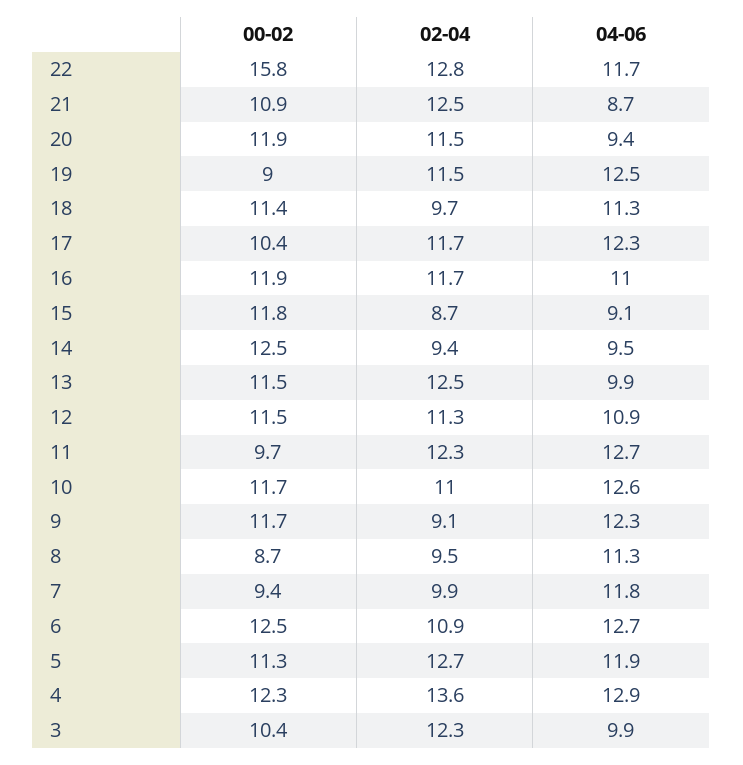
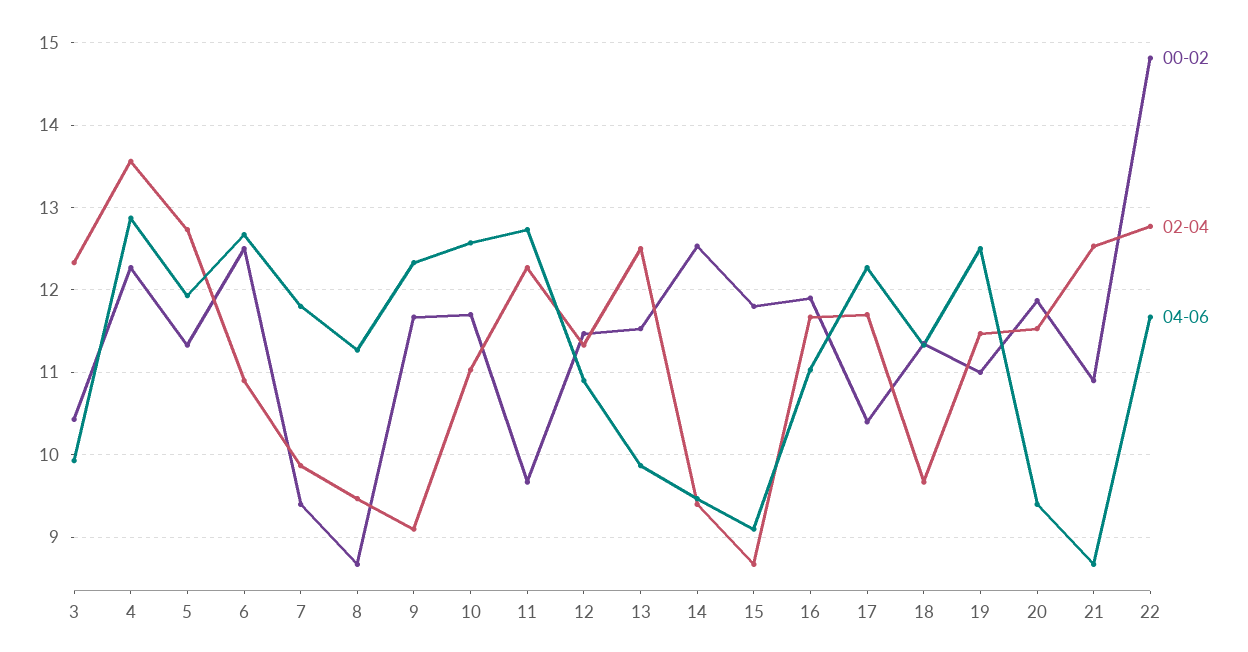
  {
    "00-02": {
-     "22": 15.8,
+     "22": 14.8,
      "21": 10.9,
      "20": 11.9,
-     "19": 9,
+     "19": 11,
      "18": 11.4,
      "17": 10.4,
      "16": 11.9,
      "15": 11.8,
      "14": 12.5,
      "13": 11.5,
      "12": 11.5,
      "11": 9.7,
      "10": 11.7,
      "9": 11.7,
      "8": 8.7,
      "7": 9.4,
      "6": 12.5,
      "5": 11.3,
      "4": 12.3,
      "3": 10.4
    },
    "02-04": {
      "22": 12.8,
      "21": 12.5,
      "20": 11.5,
      "19": 11.5,
      "18": 9.7,
      "17": 11.7,
      "16": 11.7,
      "15": 8.7,
      "14": 9.4,
      "13": 12.5,
      "12": 11.3,
      "11": 12.3,
      "10": 11,
      "9": 9.1,
      "8": 9.5,
      "7": 9.9,
      "6": 10.9,
      "5": 12.7,
      "4": 13.6,
      "3": 12.3
    },
    "04-06": {
      "22": 11.7,
      "21": 8.7,
      "20": 9.4,
      "19": 12.5,
      "18": 11.3,
      "17": 12.3,
      "16": 11,
      "15": 9.1,
      "14": 9.5,
      "13": 9.9,
      "12": 10.9,
      "11": 12.7,
      "10": 12.6,
      "9": 12.3,
      "8": 11.3,
      "7": 11.8,
      "6": 12.7,
      "5": 11.9,
      "4": 12.9,
      "3": 9.9
    }
  }

